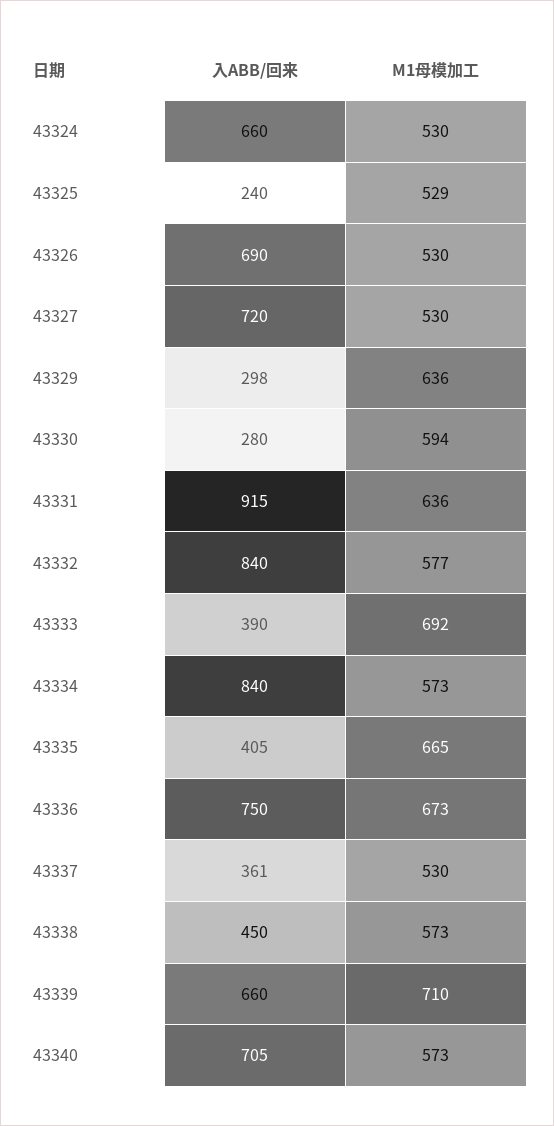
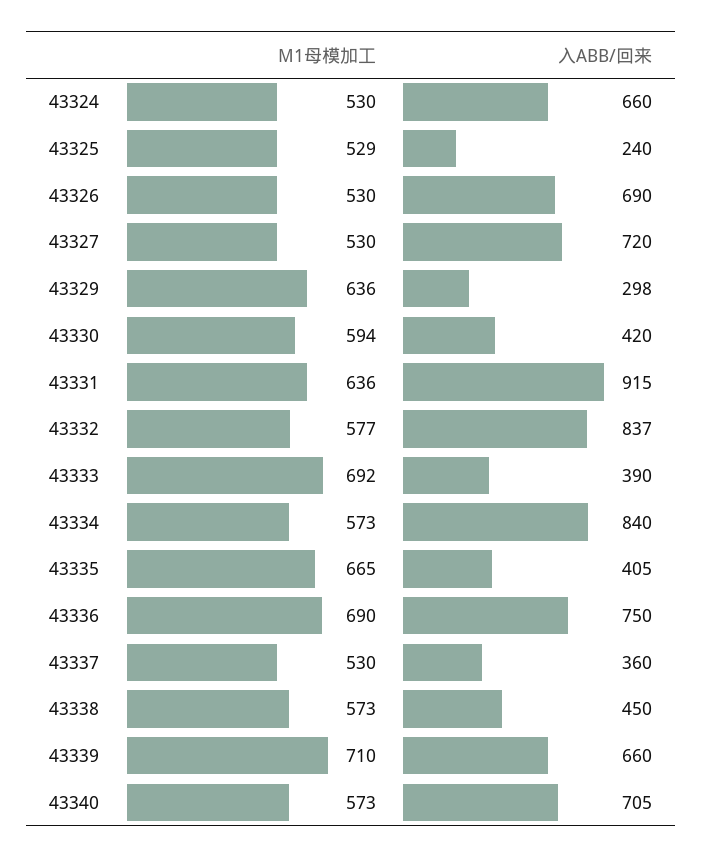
  {
    "入ABB/回来": {
      "43324": 660,
      "43325": 240,
      "43326": 690,
      "43327": 720,
      "43329": 298,
-     "43330": 280,
+     "43330": 420,
      "43331": 915,
-     "43332": 840,
+     "43332": 837,
      "43333": 390,
      "43334": 840,
      "43335": 405,
      "43336": 750,
-     "43337": 361,
+     "43337": 360,
      "43338": 450,
      "43339": 660,
      "43340": 705
    },
    "M1母模加工": {
      "43324": 530,
      "43325": 529,
      "43326": 530,
      "43327": 530,
      "43329": 636,
      "43330": 594,
      "43331": 636,
      "43332": 577,
      "43333": 692,
      "43334": 573,
      "43335": 665,
-     "43336": 673,
+     "43336": 690,
      "43337": 530,
      "43338": 573,
      "43339": 710,
      "43340": 573
    }
  }

